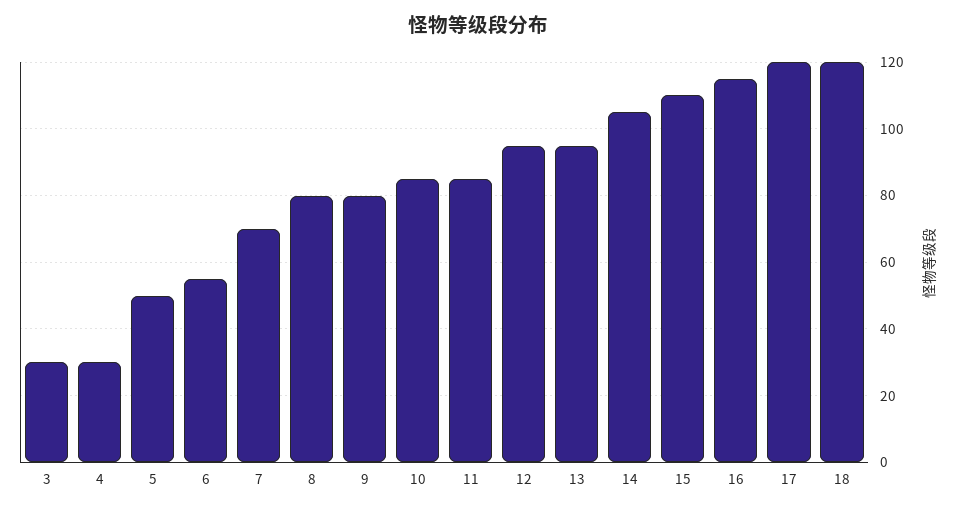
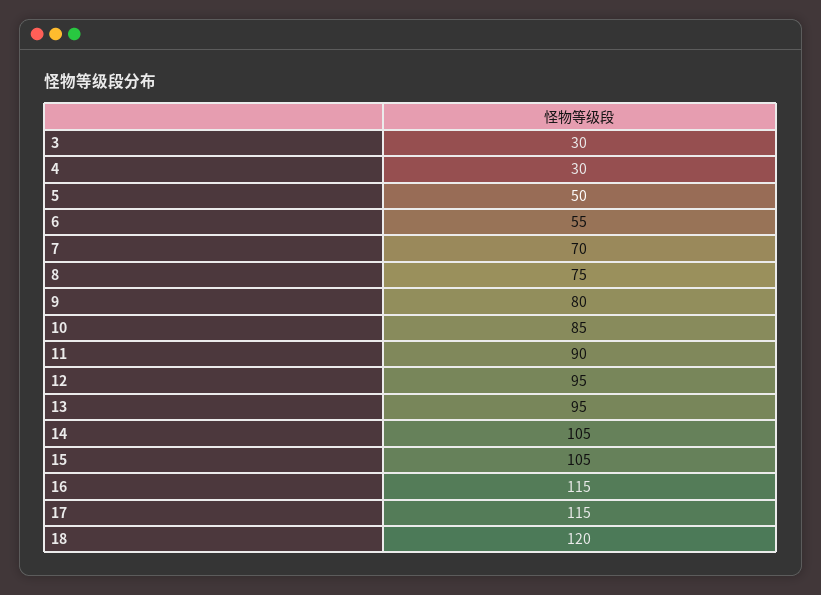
  {
    "3": 30,
    "4": 30,
    "5": 50,
    "6": 55,
    "7": 70,
-   "8": 80,
+   "8": 75,
    "9": 80,
    "10": 85,
-   "11": 85,
+   "11": 90,
    "12": 95,
    "13": 95,
    "14": 105,
-   "15": 110,
+   "15": 105,
    "16": 115,
-   "17": 120,
+   "17": 115,
    "18": 120
  }

